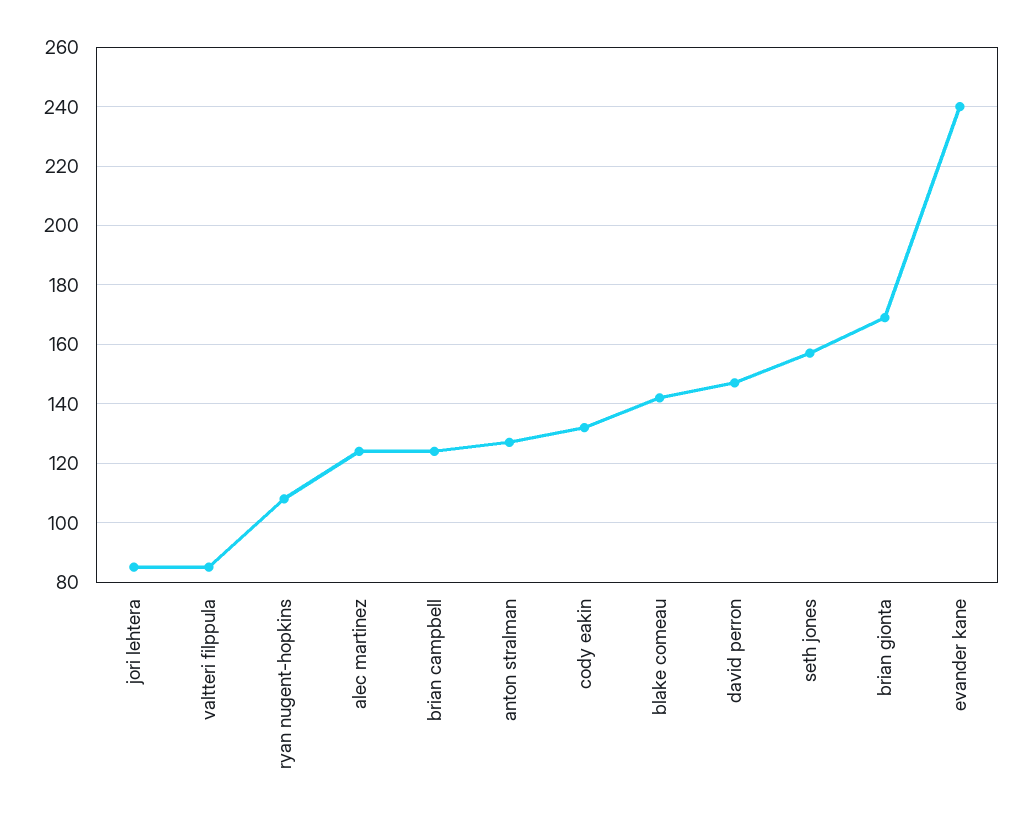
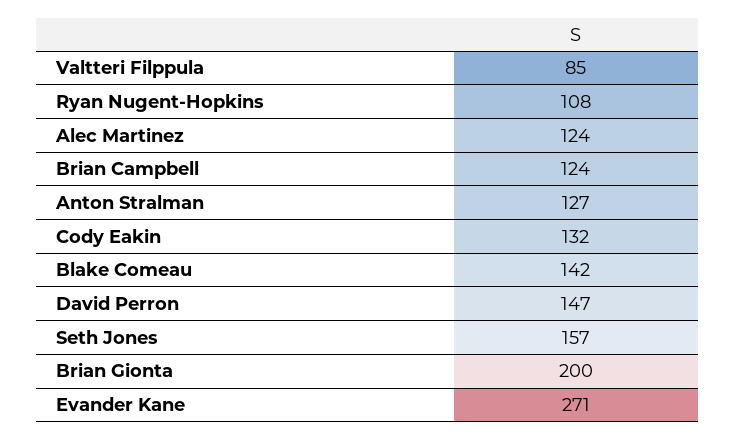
  {
-   "jori lehtera": 85,
    "valtteri filppula": 85,
    "ryan nugent-hopkins": 108,
    "alec martinez": 124,
    "brian campbell": 124,
    "anton stralman": 127,
    "cody eakin": 132,
    "blake comeau": 142,
    "david perron": 147,
    "seth jones": 157,
-   "brian gionta": 170,
+   "brian gionta": 200,
-   "evander kane": 240
+   "evander kane": 271
  }

